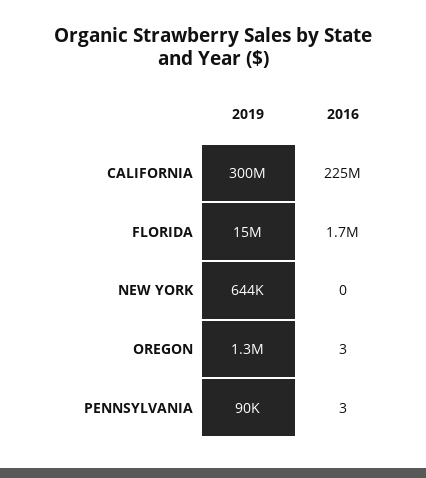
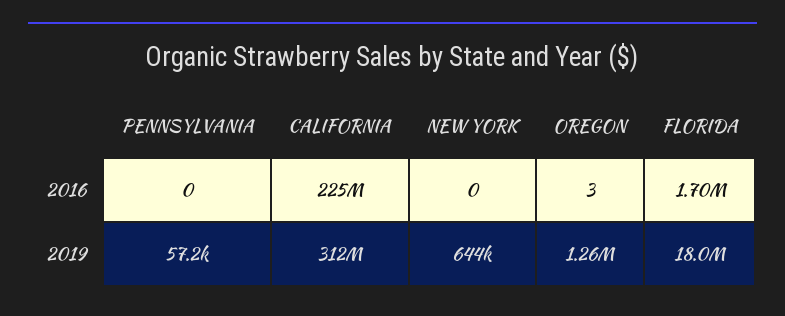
  {
    "2019": {
-     "CALIFORNIA": 300000000,
+     "CALIFORNIA": 312000000,
-     "FLORIDA": 15000000,
+     "FLORIDA": 18000000,
      "NEW YORK": 644000,
      "OREGON": 1260000,
-     "PENNSYLVANIA": 90000
+     "PENNSYLVANIA": 57200
    },
    "2016": {
      "CALIFORNIA": 225000000,
      "FLORIDA": 1700000,
      "NEW YORK": 0,
      "OREGON": 3,
-     "PENNSYLVANIA": 3
+     "PENNSYLVANIA": 0
    }
  }

